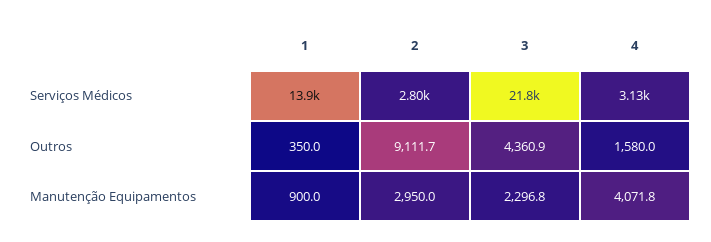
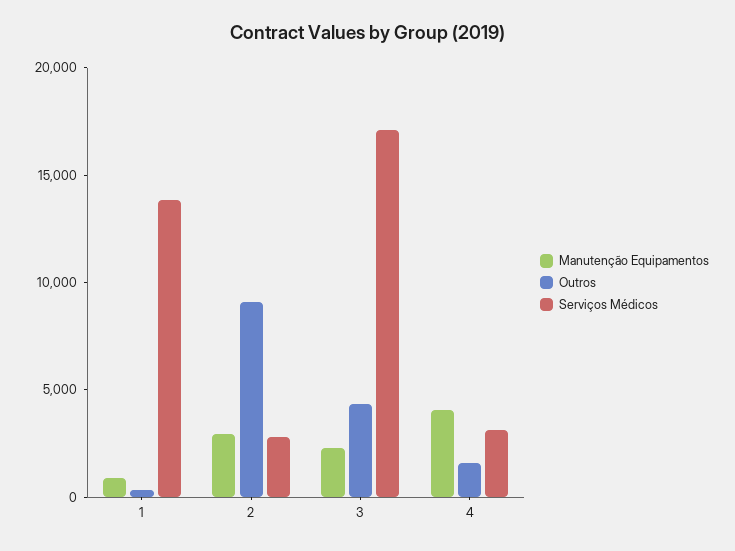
  {
    "Serviços Médicos": {
      "1": 13900,
      "2": 2800,
-     "3": 21800,
+     "3": 17000,
      "4": 3130
    },
    "Outros": {
      "1": 350,
      "2": 9111.7,
      "3": 4360.9,
      "4": 1580
    },
    "Manutenção Equipamentos": {
      "1": 900,
      "2": 2950,
      "3": 2296.8,
      "4": 4071.8
    }
  }

